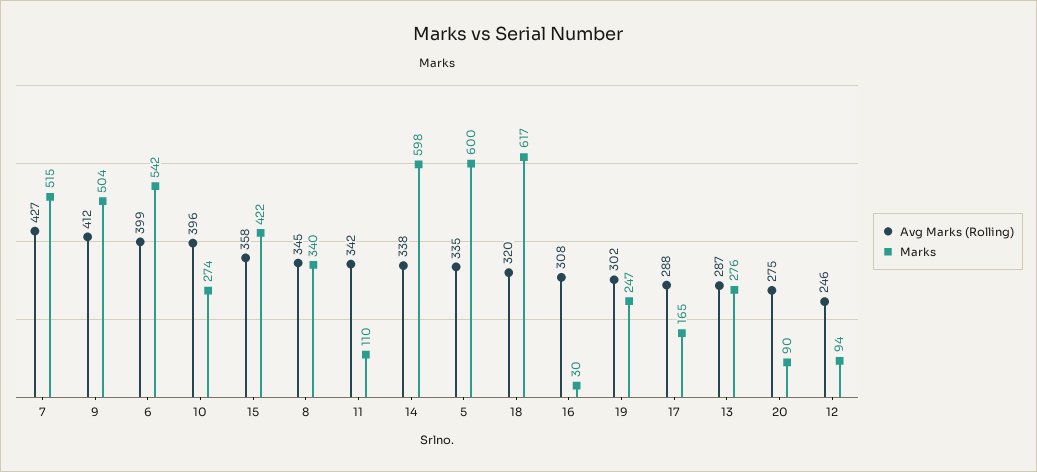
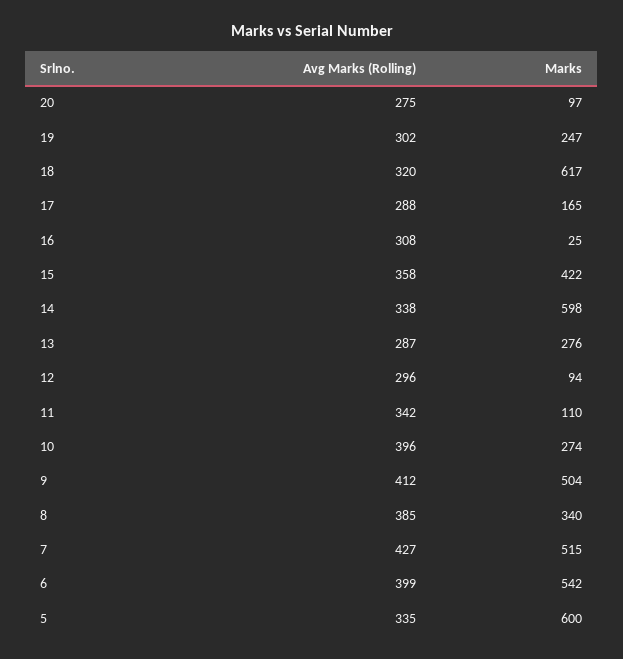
  {
    "Avg Marks (Rolling)": {
      "7": 427,
      "9": 412,
      "6": 399,
      "10": 396,
      "15": 358,
-     "8": 345,
+     "8": 385,
      "11": 342,
      "14": 338,
      "5": 335,
      "18": 320,
      "16": 308,
      "19": 302,
      "17": 288,
      "13": 287,
      "20": 275,
-     "12": 246
+     "12": 296
    },
    "Marks": {
      "7": 515,
      "9": 504,
      "6": 542,
      "10": 274,
      "15": 422,
      "8": 340,
      "11": 110,
      "14": 598,
      "5": 600,
      "18": 617,
-     "16": 30,
+     "16": 25,
      "19": 247,
      "17": 165,
      "13": 276,
-     "20": 90,
+     "20": 97,
      "12": 94
    }
  }

